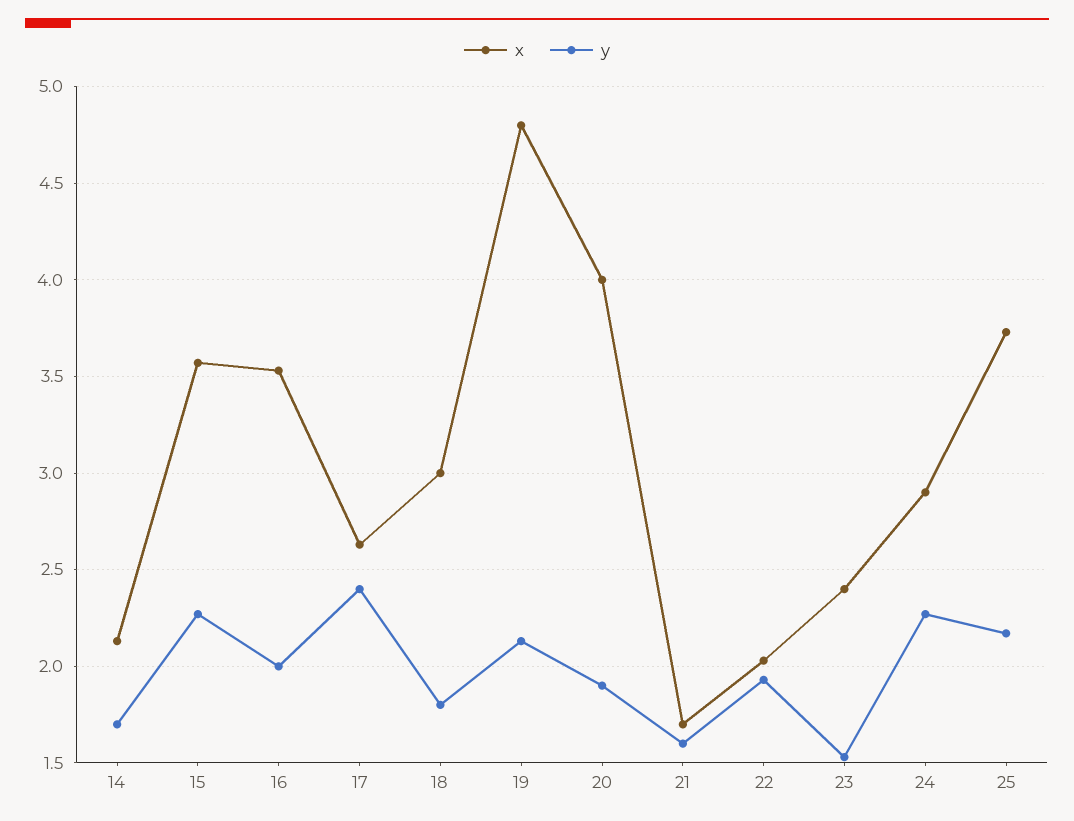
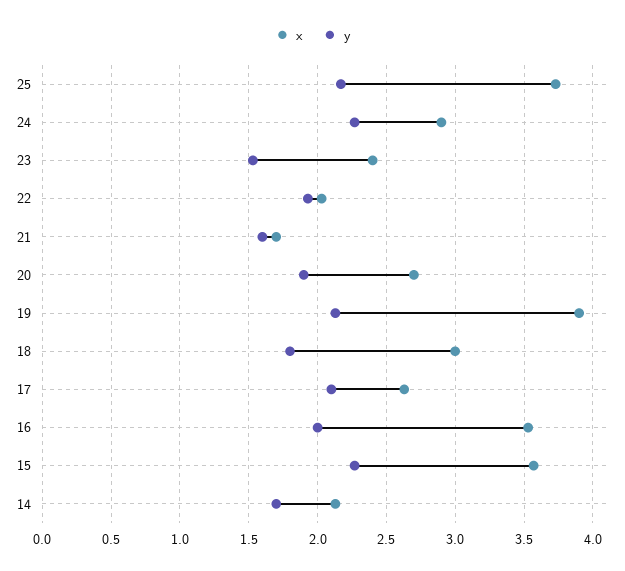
  {
    "x": {
      "14": 2.15,
      "15": 3.55,
      "16": 3.55,
      "17": 2.65,
      "18": 3,
-     "19": 4.8,
+     "19": 3.9,
-     "20": 4,
+     "20": 2.7,
      "21": 1.7,
      "22": 2.05,
      "23": 2.4,
      "24": 2.9,
      "25": 3.75
    },
    "y": {
      "14": 1.7,
      "15": 2.25,
      "16": 2,
-     "17": 2.4,
+     "17": 2.1,
      "18": 1.8,
      "19": 2.15,
      "20": 1.9,
      "21": 1.6,
      "22": 1.95,
      "23": 1.55,
      "24": 2.25,
      "25": 2.15
    }
  }

